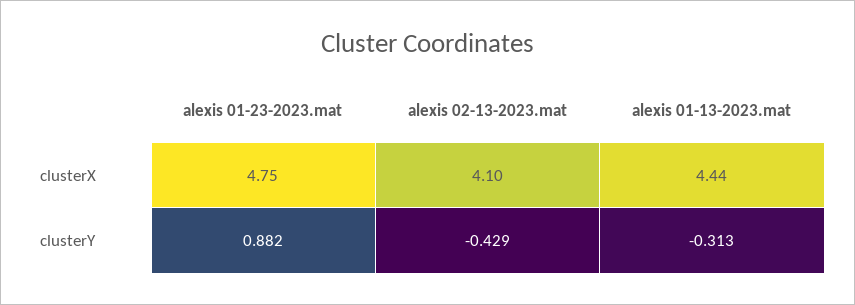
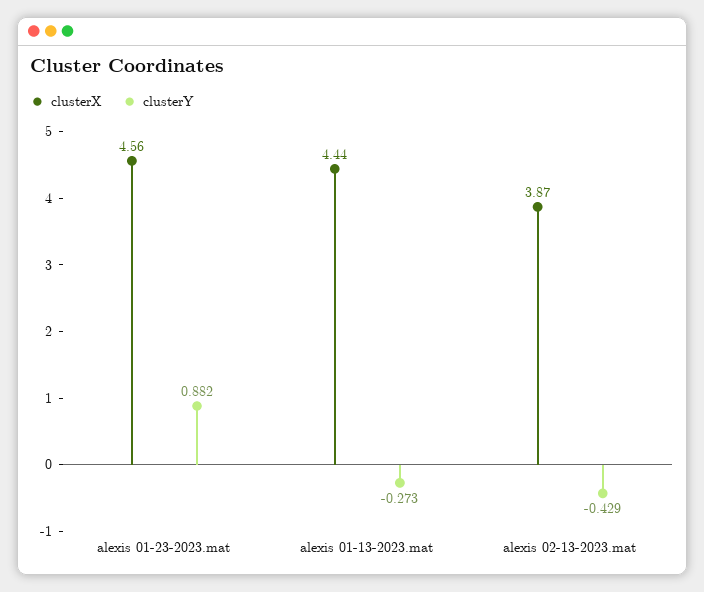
  {
    "clusterX": {
-     "alexis 01-23-2023.mat": 4.75,
+     "alexis 01-23-2023.mat": 4.56,
-     "alexis 02-13-2023.mat": 4.1,
+     "alexis 02-13-2023.mat": 3.87,
      "alexis 01-13-2023.mat": 4.44
    },
    "clusterY": {
      "alexis 01-23-2023.mat": 0.882,
      "alexis 02-13-2023.mat": -0.429,
-     "alexis 01-13-2023.mat": -0.313
+     "alexis 01-13-2023.mat": -0.273
    }
  }

